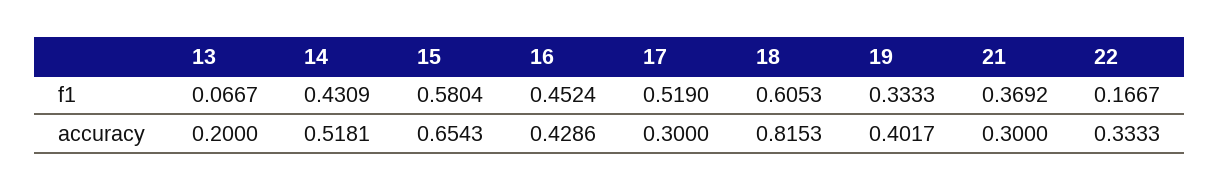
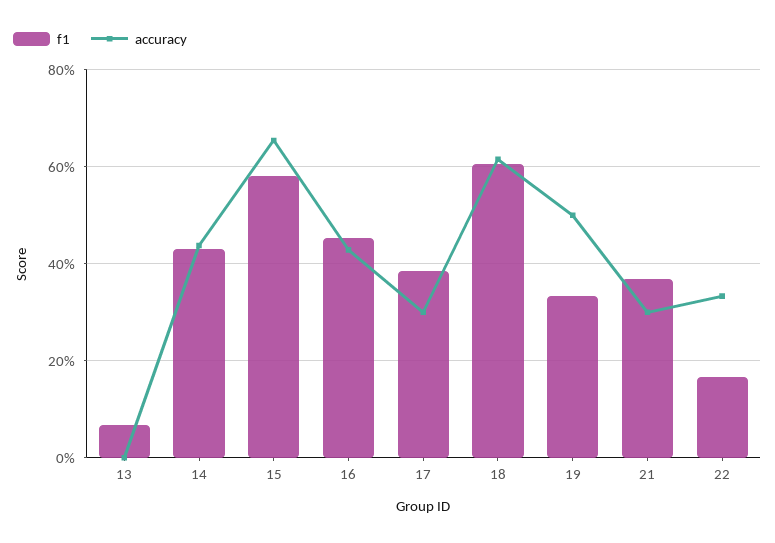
  {
    "f1": {
      "13": 0.0667,
      "14": 0.4309,
      "15": 0.5804,
      "16": 0.4524,
-     "17": 0.519,
+     "17": 0.38,
      "18": 0.6053,
      "19": 0.3333,
      "21": 0.3692,
      "22": 0.1667
    },
    "accuracy": {
-     "13": 0.2,
+     "13": 0,
-     "14": 0.5181,
+     "14": 0.44,
      "15": 0.6543,
      "16": 0.4286,
      "17": 0.3,
-     "18": 0.8153,
+     "18": 0.62,
-     "19": 0.4017,
+     "19": 0.5,
      "21": 0.3,
      "22": 0.3333
    }
  }

